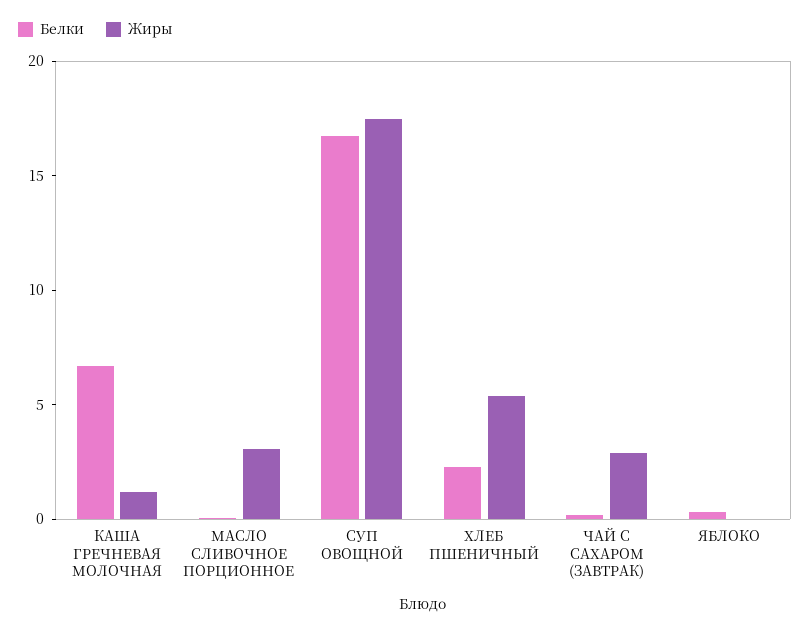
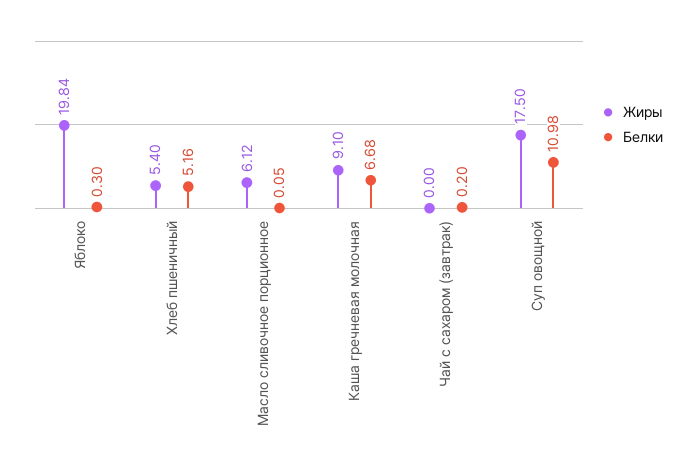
  {
    "Белки": {
      "КАША ГРЕЧНЕВАЯ МОЛОЧНАЯ": 6.68,
      "МАСЛО СЛИВОЧНОЕ ПОРЦИОННОЕ": 0.05,
-     "СУП ОВОЩНОЙ": 17,
+     "СУП ОВОЩНОЙ": 10.98,
-     "ХЛЕБ ПШЕНИЧНЫЙ": 2,
+     "ХЛЕБ ПШЕНИЧНЫЙ": 5.16,
      "ЧАЙ С САХАРОМ (ЗАВТРАК)": 0.2,
      "ЯБЛОКО": 0.3
    },
    "Жиры": {
-     "КАША ГРЕЧНЕВАЯ МОЛОЧНАЯ": 1,
+     "КАША ГРЕЧНЕВАЯ МОЛОЧНАЯ": 9.1,
-     "МАСЛО СЛИВОЧНОЕ ПОРЦИОННОЕ": 3,
+     "МАСЛО СЛИВОЧНОЕ ПОРЦИОННОЕ": 6.12,
      "СУП ОВОЩНОЙ": 17.5,
      "ХЛЕБ ПШЕНИЧНЫЙ": 5.4,
-     "ЧАЙ С САХАРОМ (ЗАВТРАК)": 3,
+     "ЧАЙ С САХАРОМ (ЗАВТРАК)": 0,
-     "ЯБЛОКО": 0
+     "ЯБЛОКО": 19.84
    }
  }

